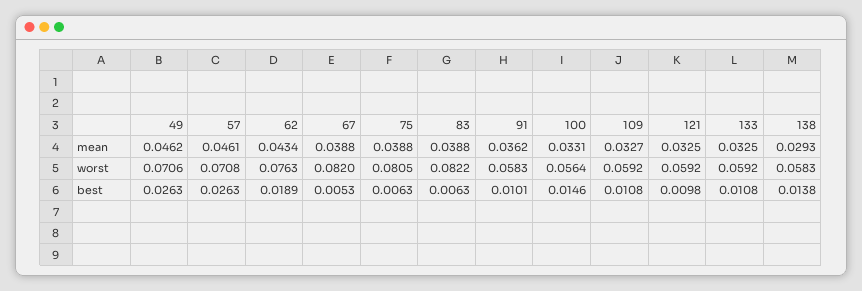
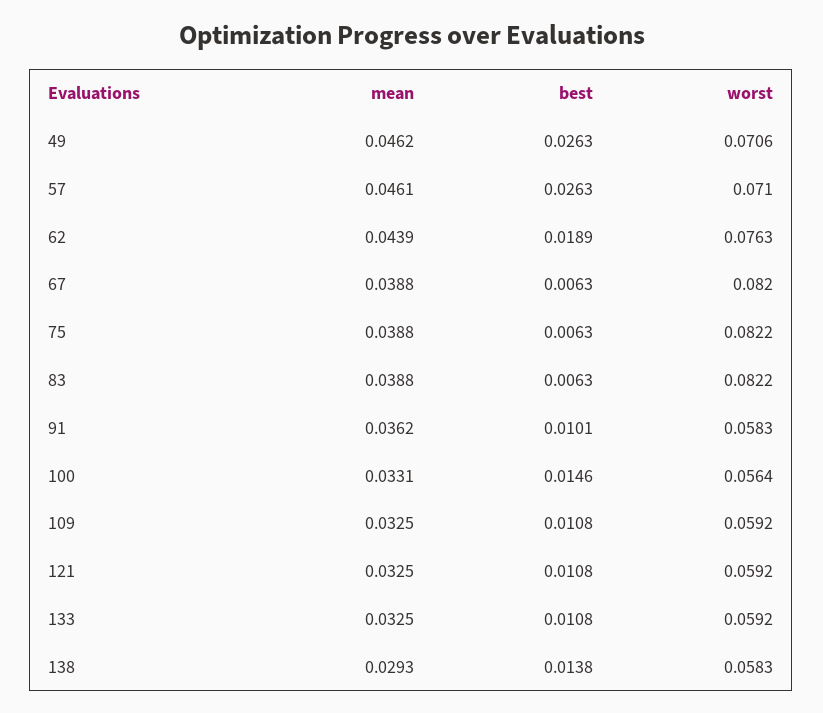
  {
    "49": {
      "mean": 0.0462,
      "worst": 0.0706,
      "best": 0.0263
    },
    "57": {
      "mean": 0.0461,
-     "worst": 0.0708,
+     "worst": 0.071,
      "best": 0.0263
    },
    "62": {
-     "mean": 0.0434,
+     "mean": 0.0439,
      "worst": 0.0763,
      "best": 0.0189
    },
    "67": {
      "mean": 0.0388,
      "worst": 0.082,
-     "best": 0.0053
+     "best": 0.0063
    },
    "75": {
      "mean": 0.0388,
-     "worst": 0.0805,
+     "worst": 0.0822,
      "best": 0.0063
    },
    "83": {
      "mean": 0.0388,
      "worst": 0.0822,
      "best": 0.0063
    },
    "91": {
      "mean": 0.0362,
      "worst": 0.0583,
      "best": 0.0101
    },
    "100": {
      "mean": 0.0331,
      "worst": 0.0564,
      "best": 0.0146
    },
    "109": {
-     "mean": 0.0327,
+     "mean": 0.0325,
      "worst": 0.0592,
      "best": 0.0108
    },
    "121": {
      "mean": 0.0325,
      "worst": 0.0592,
-     "best": 0.0098
+     "best": 0.0108
    },
    "133": {
      "mean": 0.0325,
      "worst": 0.0592,
      "best": 0.0108
    },
    "138": {
      "mean": 0.0293,
      "worst": 0.0583,
      "best": 0.0138
    }
  }

